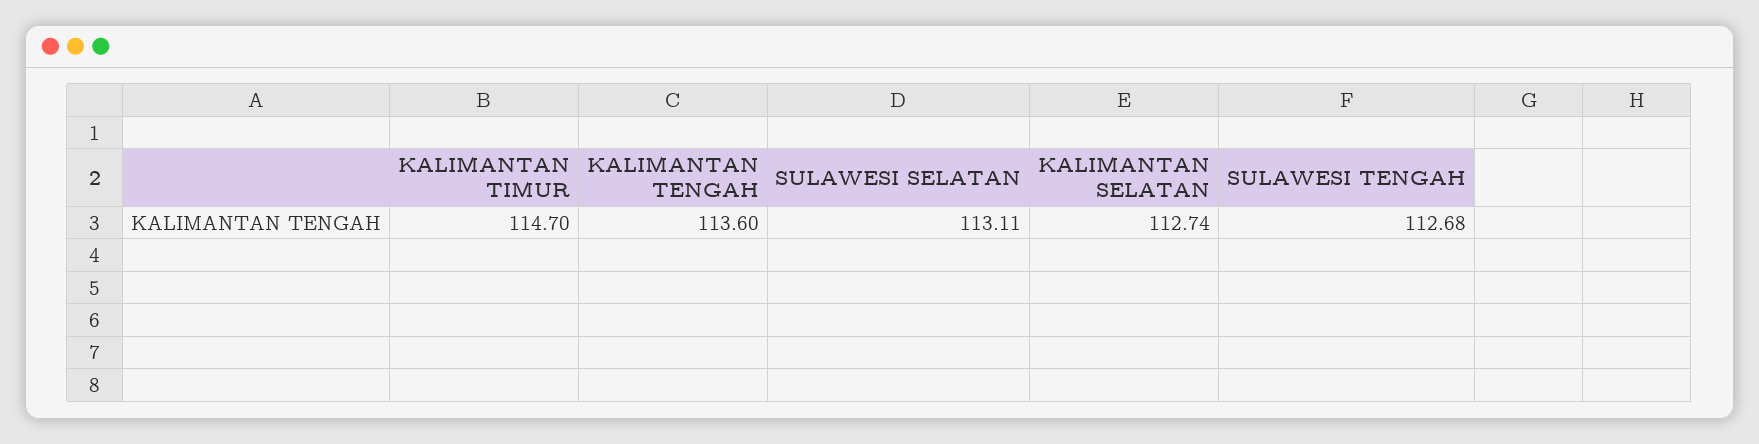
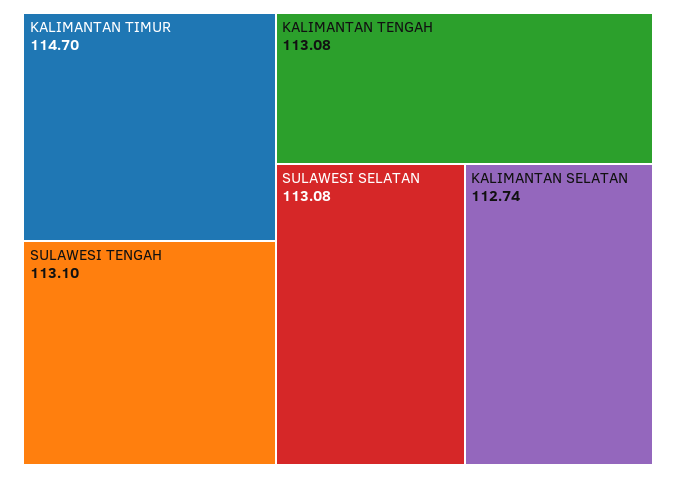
  {
    "KALIMANTAN TIMUR": 114.7,
-   "KALIMANTAN TENGAH": 113.6,
+   "KALIMANTAN TENGAH": 113.08,
-   "SULAWESI SELATAN": 113.11,
+   "SULAWESI SELATAN": 113.08,
    "KALIMANTAN SELATAN": 112.74,
-   "SULAWESI TENGAH": 112.68
+   "SULAWESI TENGAH": 113.1
  }

